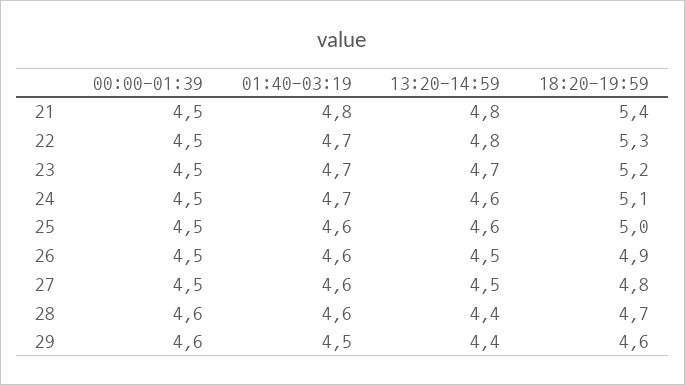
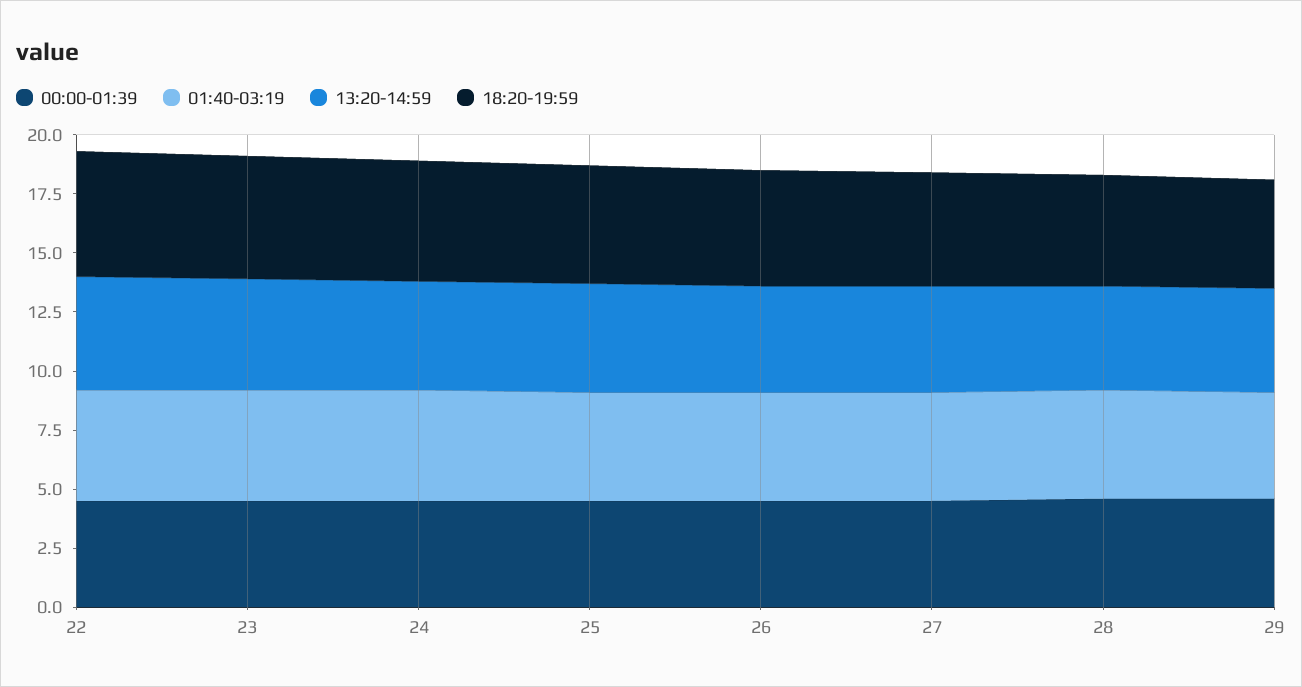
  {
    "00:00-01:39": {
-     "21": 4.5,
      "22": 4.5,
      "23": 4.5,
      "24": 4.5,
      "25": 4.5,
      "26": 4.5,
      "27": 4.5,
      "28": 4.6,
      "29": 4.6
    },
    "01:40-03:19": {
-     "21": 4.8,
      "22": 4.7,
      "23": 4.7,
      "24": 4.7,
      "25": 4.6,
      "26": 4.6,
      "27": 4.6,
      "28": 4.6,
      "29": 4.5
    },
    "13:20-14:59": {
-     "21": 4.8,
      "22": 4.8,
      "23": 4.7,
      "24": 4.6,
      "25": 4.6,
      "26": 4.5,
      "27": 4.5,
      "28": 4.4,
      "29": 4.4
    },
    "18:20-19:59": {
-     "21": 5.4,
      "22": 5.3,
      "23": 5.2,
      "24": 5.1,
      "25": 5,
      "26": 4.9,
      "27": 4.8,
      "28": 4.7,
      "29": 4.6
    }
  }

